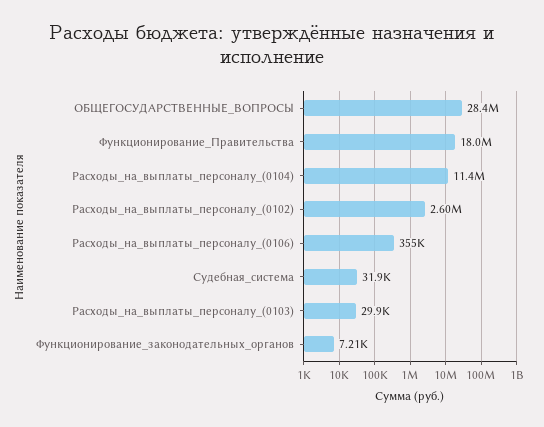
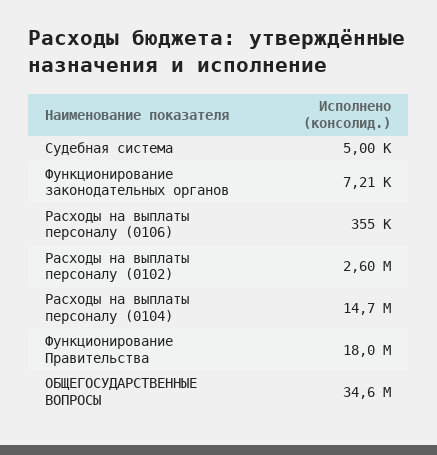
  {
-   "ОБЩЕГОСУДАРСТВЕННЫЕ_ВОПРОСЫ": 28400000,
+   "ОБЩЕГОСУДАРСТВЕННЫЕ_ВОПРОСЫ": 34600000,
    "Функционирование_Правительства": 18000000,
-   "Расходы_на_выплаты_персоналу_(0104)": 11400000,
+   "Расходы_на_выплаты_персоналу_(0104)": 14700000,
    "Расходы_на_выплаты_персоналу_(0102)": 2600000,
    "Расходы_на_выплаты_персоналу_(0106)": 355000,
-   "Судебная_система": 31900,
+   "Судебная_система": 5000,
-   "Расходы_на_выплаты_персоналу_(0103)": 29900,
    "Функционирование_законодательных_органов": 7210
  }

